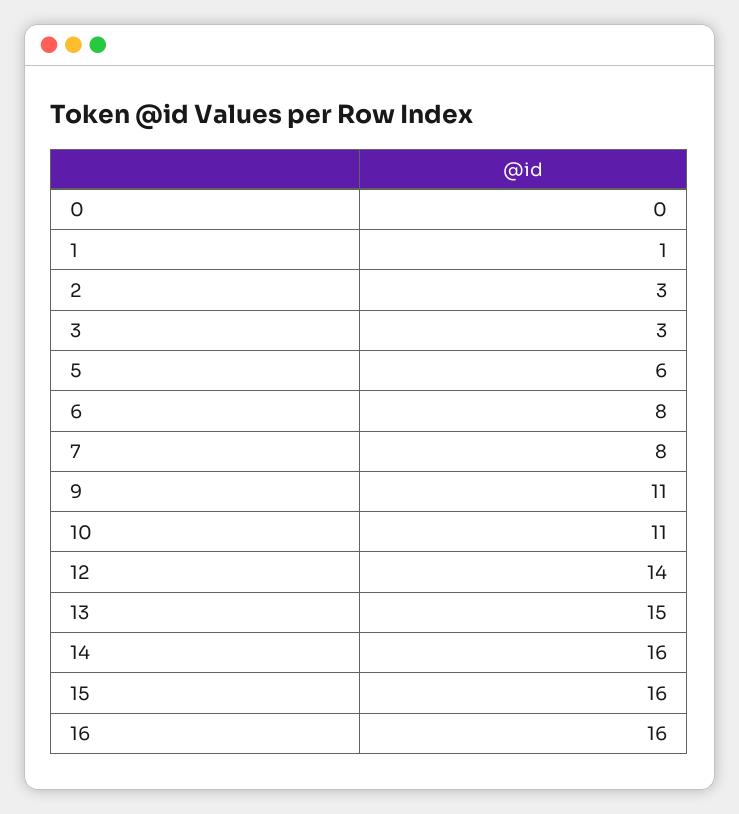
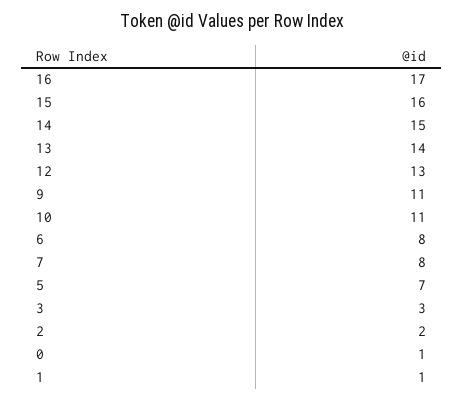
  {
-   "0": 0,
+   "0": 1,
    "1": 1,
-   "2": 3,
+   "2": 2,
    "3": 3,
-   "5": 6,
+   "5": 7,
    "6": 8,
    "7": 8,
    "9": 11,
    "10": 11,
-   "12": 14,
+   "12": 13,
-   "13": 15,
+   "13": 14,
-   "14": 16,
+   "14": 15,
    "15": 16,
-   "16": 16
+   "16": 17
  }

